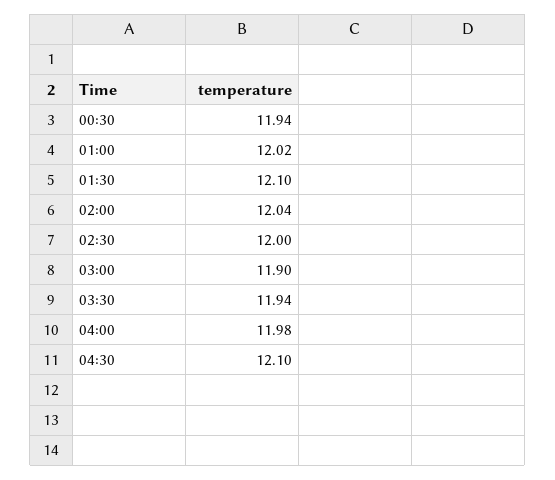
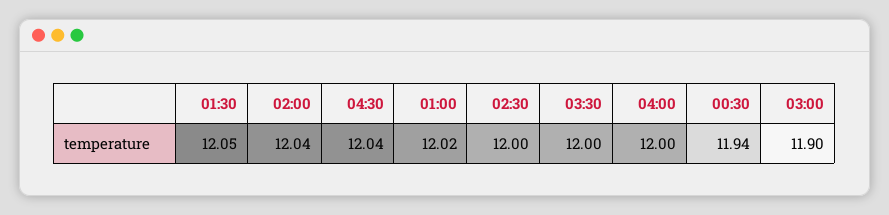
  {
    "00:30": 11.94,
    "01:00": 12.02,
-   "01:30": 12.1,
+   "01:30": 12.05,
    "02:00": 12.04,
    "02:30": 12,
    "03:00": 11.9,
-   "03:30": 11.94,
+   "03:30": 12,
-   "04:00": 11.98,
+   "04:00": 12,
-   "04:30": 12.1
+   "04:30": 12.04
  }

